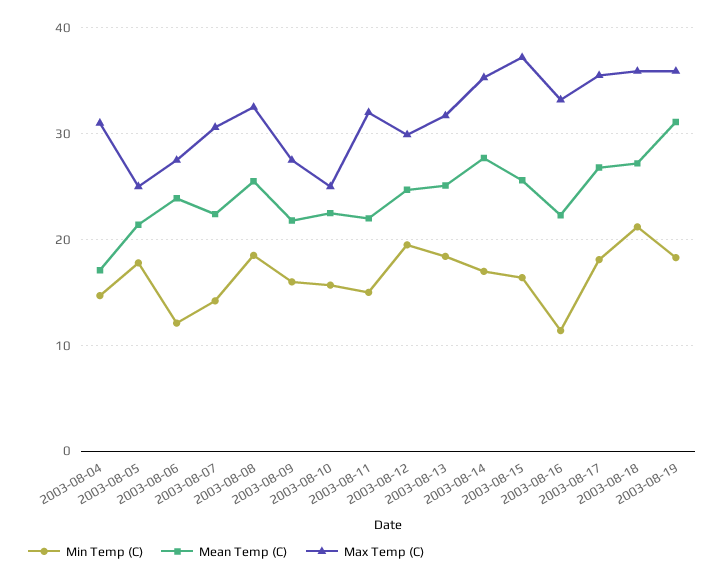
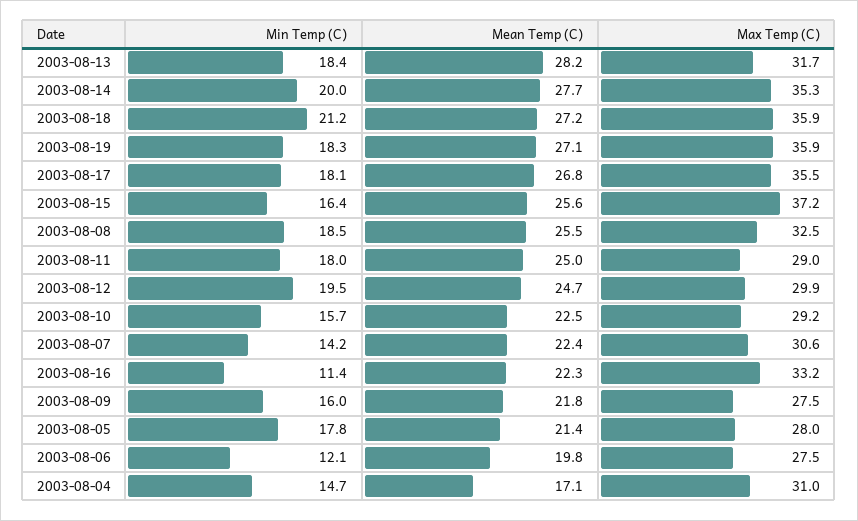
  {
    "Min Temp (C)": {
      "2003-08-04": 14.7,
      "2003-08-05": 17.8,
      "2003-08-06": 12.1,
      "2003-08-07": 14.2,
      "2003-08-08": 18.5,
      "2003-08-09": 16,
      "2003-08-10": 15.7,
-     "2003-08-11": 15,
+     "2003-08-11": 18,
      "2003-08-12": 19.5,
      "2003-08-13": 18.4,
-     "2003-08-14": 17,
+     "2003-08-14": 20,
      "2003-08-15": 16.4,
      "2003-08-16": 11.4,
      "2003-08-17": 18.1,
      "2003-08-18": 21.2,
      "2003-08-19": 18.3
    },
    "Mean Temp (C)": {
      "2003-08-04": 17.1,
      "2003-08-05": 21.4,
-     "2003-08-06": 24,
+     "2003-08-06": 19.8,
      "2003-08-07": 22.4,
      "2003-08-08": 25.5,
      "2003-08-09": 21.8,
      "2003-08-10": 22.5,
-     "2003-08-11": 22,
+     "2003-08-11": 25,
      "2003-08-12": 24.7,
-     "2003-08-13": 25,
+     "2003-08-13": 28.2,
      "2003-08-14": 27.7,
      "2003-08-15": 25.6,
      "2003-08-16": 22.3,
      "2003-08-17": 26.8,
      "2003-08-18": 27.2,
-     "2003-08-19": 31
+     "2003-08-19": 27.1
    },
    "Max Temp (C)": {
      "2003-08-04": 31,
-     "2003-08-05": 25,
+     "2003-08-05": 28,
      "2003-08-06": 27.5,
      "2003-08-07": 30.6,
      "2003-08-08": 32.5,
      "2003-08-09": 27.5,
-     "2003-08-10": 25,
+     "2003-08-10": 29.2,
-     "2003-08-11": 32,
+     "2003-08-11": 29,
      "2003-08-12": 29.9,
      "2003-08-13": 31.7,
      "2003-08-14": 35.3,
      "2003-08-15": 37.2,
      "2003-08-16": 33.2,
      "2003-08-17": 35.5,
      "2003-08-18": 35.9,
      "2003-08-19": 35.9
    }
  }

